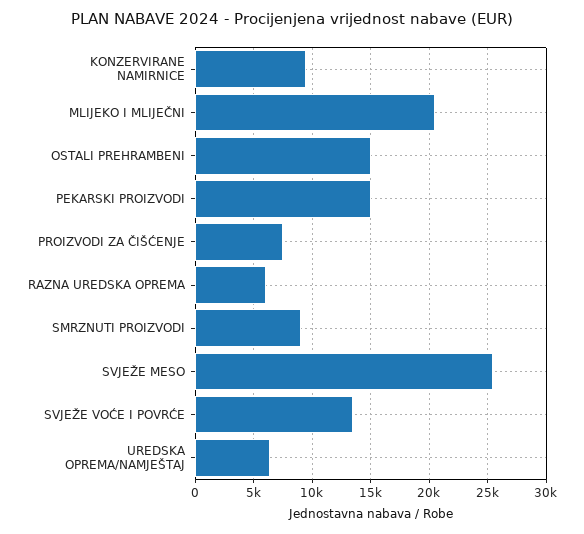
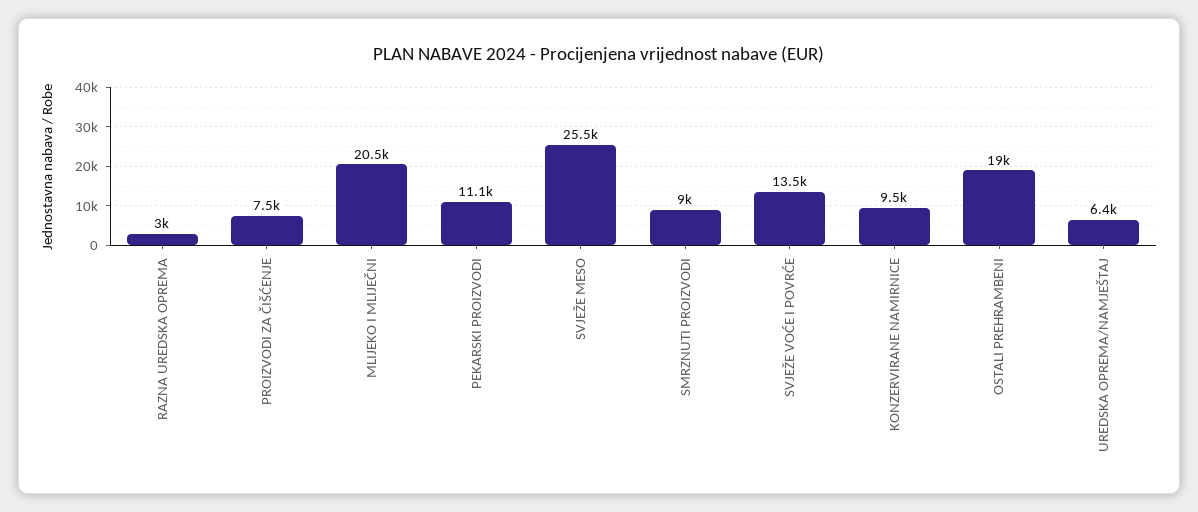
  {
    "KONZERVIRANE NAMIRNICE": 9500,
    "MLIJEKO I MLIJEČNI": 20500,
-   "OSTALI PREHRAMBENI": 15000,
+   "OSTALI PREHRAMBENI": 19000,
-   "PEKARSKI PROIZVODI": 15000,
+   "PEKARSKI PROIZVODI": 11100,
    "PROIZVODI ZA ČIŠĆENJE": 7500,
-   "RAZNA UREDSKA OPREMA": 6000,
+   "RAZNA UREDSKA OPREMA": 3000,
    "SMRZNUTI PROIZVODI": 9000,
    "SVJEŽE MESO": 25500,
    "SVJEŽE VOĆE I POVRĆE": 13500,
    "UREDSKA OPREMA/NAMJEŠTAJ": 6400
  }

